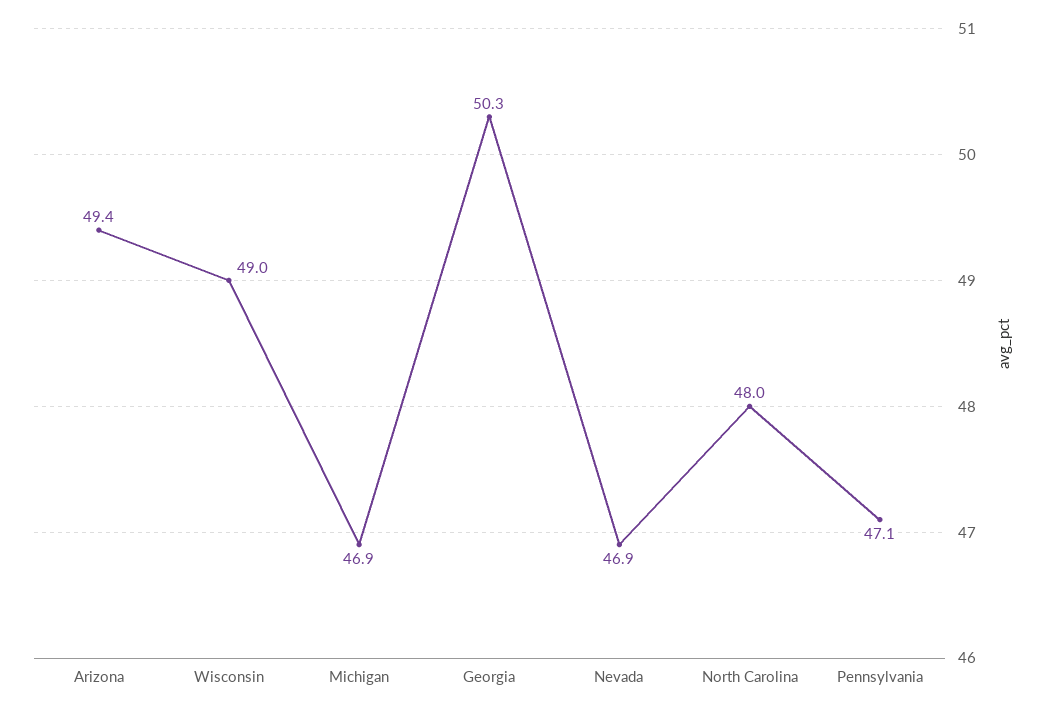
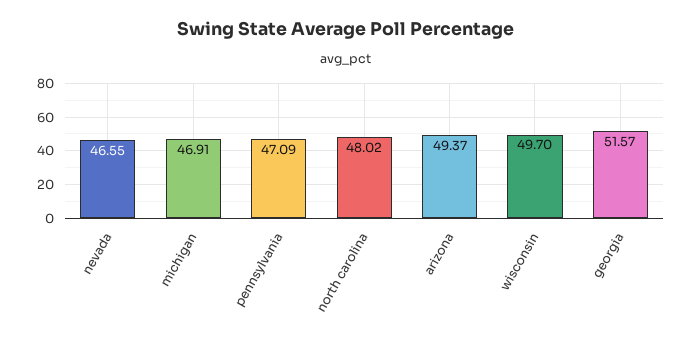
  {
    "Arizona": 49.37,
-   "Wisconsin": 49,
+   "Wisconsin": 49.7,
    "Michigan": 46.91,
-   "Georgia": 50.3,
+   "Georgia": 51.57,
-   "Nevada": 46.9,
+   "Nevada": 46.55,
    "North Carolina": 48.02,
    "Pennsylvania": 47.09
  }

